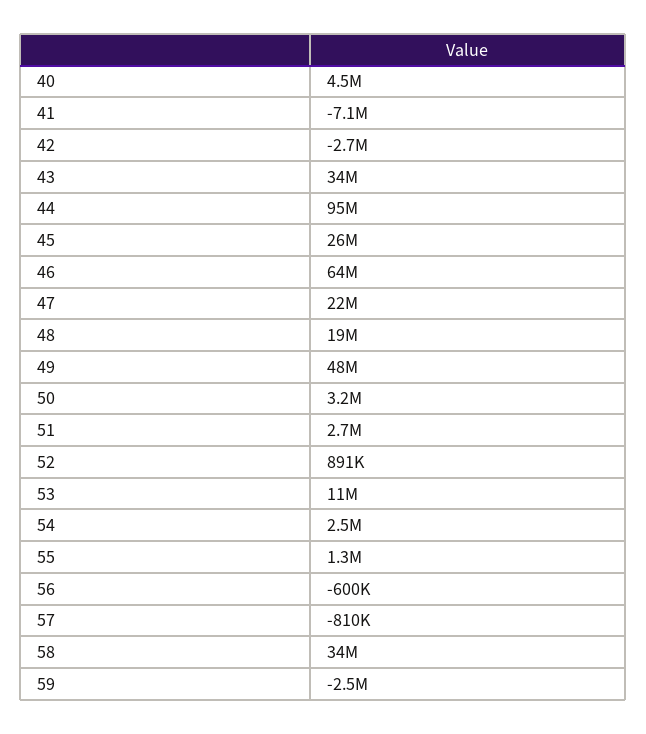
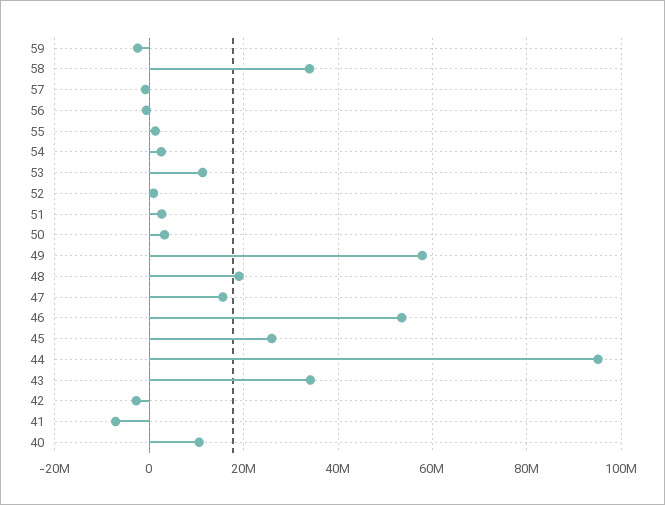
  {
-   "40": 4500000,
+   "40": 10000000,
    "41": -7100000,
    "42": -2700000,
    "43": 34000000,
    "44": 95000000,
    "45": 26000000,
-   "46": 64000000,
+   "46": 54000000,
-   "47": 22000000,
+   "47": 16000000,
    "48": 19000000,
-   "49": 48000000,
+   "49": 58000000,
    "50": 3200000,
    "51": 2700000,
    "52": 891000,
    "53": 11000000,
    "54": 2500000,
    "55": 1300000,
    "56": -600000,
    "57": -810000,
    "58": 34000000,
    "59": -2500000
  }

